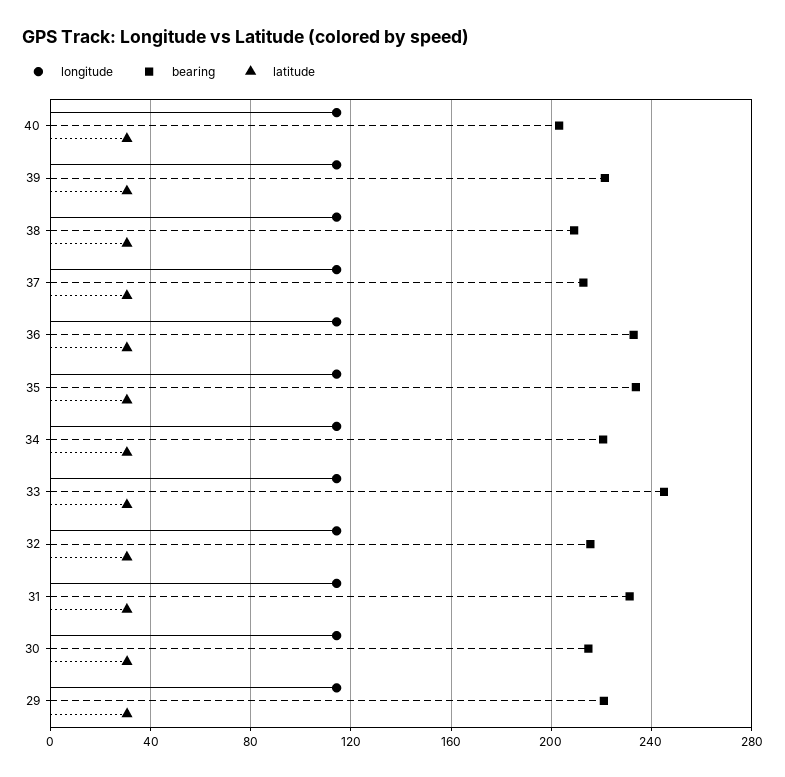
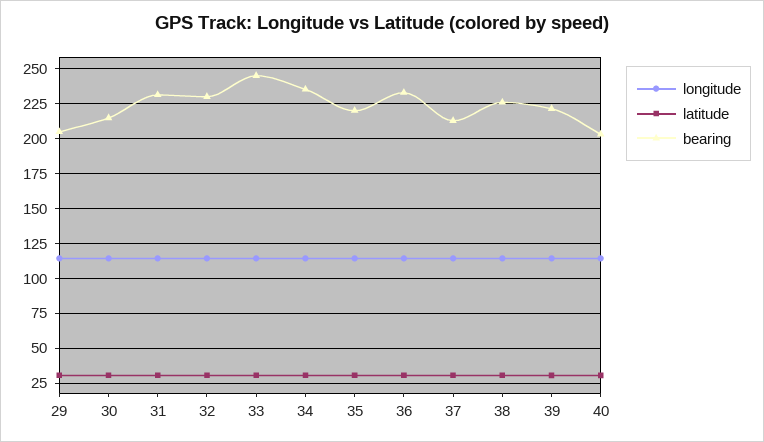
  {
    "longitude": {
      "40": 115,
      "39": 115,
      "38": 115,
      "37": 115,
      "36": 115,
      "35": 115,
      "34": 115,
      "33": 115,
      "32": 115,
      "31": 115,
      "30": 115,
      "29": 115
    },
    "bearing": {
      "40": 205,
      "39": 220,
-     "38": 210,
+     "38": 225,
      "37": 215,
      "36": 235,
-     "35": 235,
+     "35": 220,
-     "34": 220,
+     "34": 235,
      "33": 245,
-     "32": 215,
+     "32": 230,
      "31": 230,
      "30": 215,
-     "29": 220
+     "29": 205
    },
    "latitude": {
      "40": 30,
      "39": 30,
      "38": 30,
      "37": 30,
      "36": 30,
      "35": 30,
      "34": 30,
      "33": 30,
      "32": 30,
      "31": 30,
      "30": 30,
      "29": 30
    }
  }

